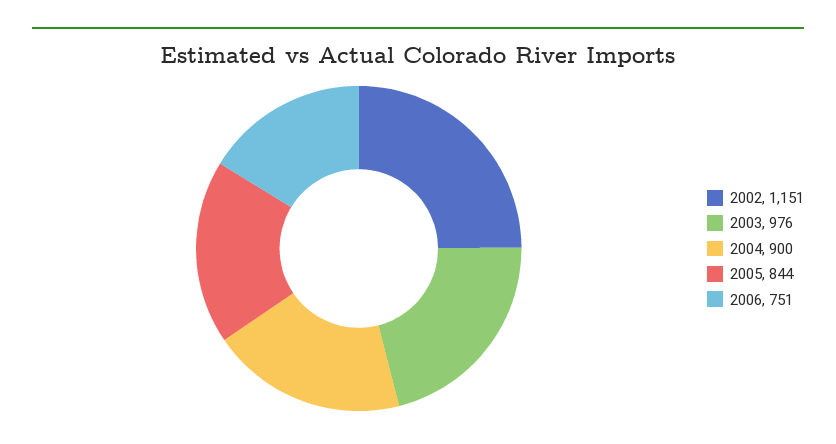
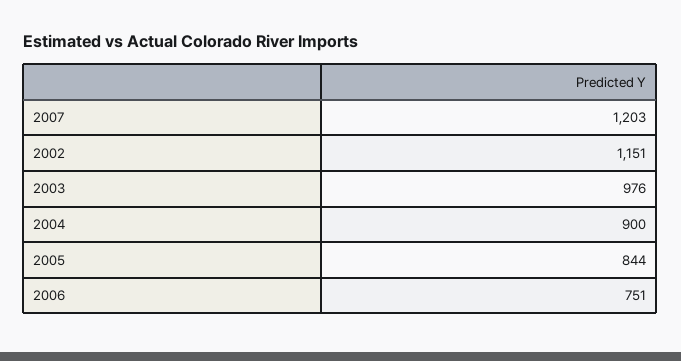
  {
    "2002": 1151,
    "2003": 976,
    "2004": 900,
    "2005": 844,
-   "2006": 751
+   "2006": 751,
+   "2007": 1203
  }

